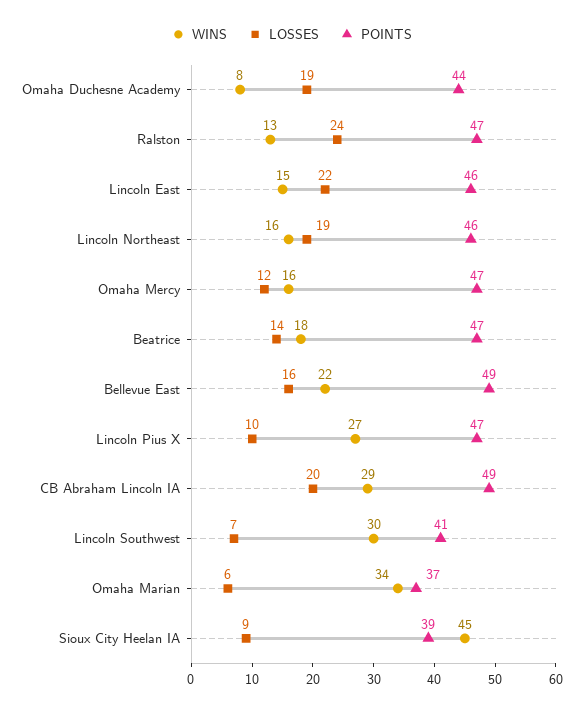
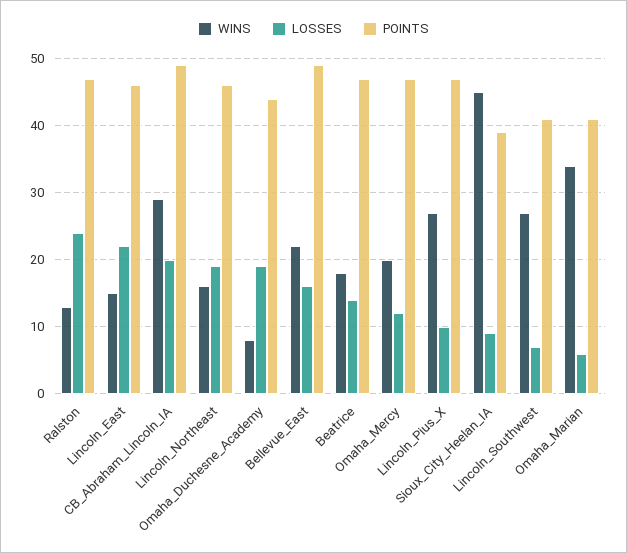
  {
    "WINS": {
      "Omaha Duchesne Academy": 8,
      "Ralston": 13,
      "Lincoln East": 15,
      "Lincoln Northeast": 16,
-     "Omaha Mercy": 16,
+     "Omaha Mercy": 20,
      "Beatrice": 18,
      "Bellevue East": 22,
      "Lincoln Pius X": 27,
      "CB Abraham Lincoln IA": 29,
-     "Lincoln Southwest": 30,
+     "Lincoln Southwest": 27,
      "Omaha Marian": 34,
      "Sioux City Heelan IA": 45
    },
    "LOSSES": {
      "Omaha Duchesne Academy": 19,
      "Ralston": 24,
      "Lincoln East": 22,
      "Lincoln Northeast": 19,
      "Omaha Mercy": 12,
      "Beatrice": 14,
      "Bellevue East": 16,
      "Lincoln Pius X": 10,
      "CB Abraham Lincoln IA": 20,
      "Lincoln Southwest": 7,
      "Omaha Marian": 6,
      "Sioux City Heelan IA": 9
    },
    "POINTS": {
      "Omaha Duchesne Academy": 44,
      "Ralston": 47,
      "Lincoln East": 46,
      "Lincoln Northeast": 46,
      "Omaha Mercy": 47,
      "Beatrice": 47,
      "Bellevue East": 49,
      "Lincoln Pius X": 47,
      "CB Abraham Lincoln IA": 49,
      "Lincoln Southwest": 41,
-     "Omaha Marian": 37,
+     "Omaha Marian": 41,
      "Sioux City Heelan IA": 39
    }
  }

